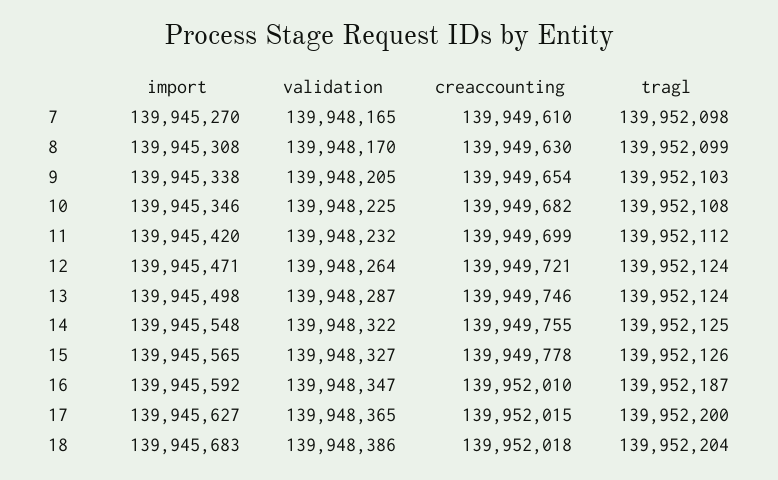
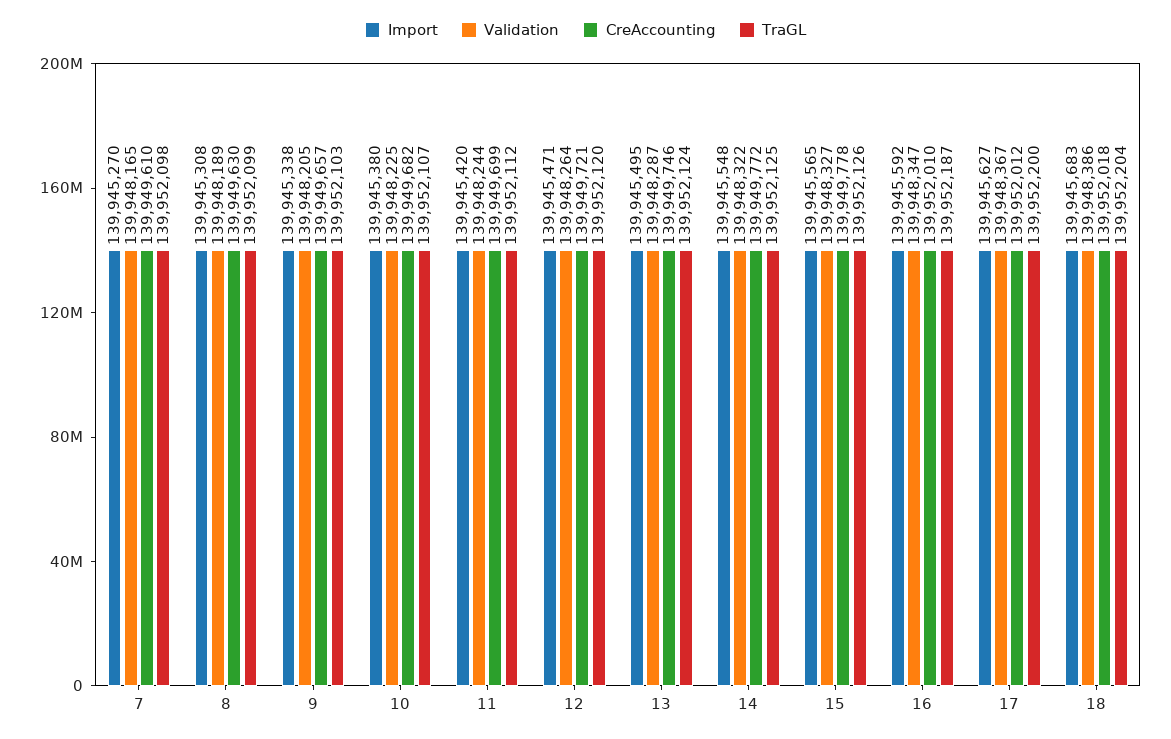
  {
    "import": {
      "7": 139945270,
      "8": 139945308,
      "9": 139945338,
-     "10": 139945346,
+     "10": 139945380,
      "11": 139945420,
      "12": 139945471,
-     "13": 139945498,
+     "13": 139945495,
      "14": 139945548,
      "15": 139945565,
      "16": 139945592,
      "17": 139945627,
      "18": 139945683
    },
    "validation": {
      "7": 139948165,
-     "8": 139948170,
+     "8": 139948189,
      "9": 139948205,
      "10": 139948225,
-     "11": 139948232,
+     "11": 139948244,
      "12": 139948264,
      "13": 139948287,
      "14": 139948322,
      "15": 139948327,
      "16": 139948347,
-     "17": 139948365,
+     "17": 139948367,
      "18": 139948386
    },
    "creaccounting": {
      "7": 139949610,
      "8": 139949630,
-     "9": 139949654,
+     "9": 139949657,
      "10": 139949682,
      "11": 139949699,
      "12": 139949721,
      "13": 139949746,
-     "14": 139949755,
+     "14": 139949772,
      "15": 139949778,
      "16": 139952010,
-     "17": 139952015,
+     "17": 139952012,
      "18": 139952018
    },
    "tragl": {
      "7": 139952098,
      "8": 139952099,
      "9": 139952103,
-     "10": 139952108,
+     "10": 139952107,
      "11": 139952112,
-     "12": 139952124,
+     "12": 139952120,
      "13": 139952124,
      "14": 139952125,
      "15": 139952126,
      "16": 139952187,
      "17": 139952200,
      "18": 139952204
    }
  }

